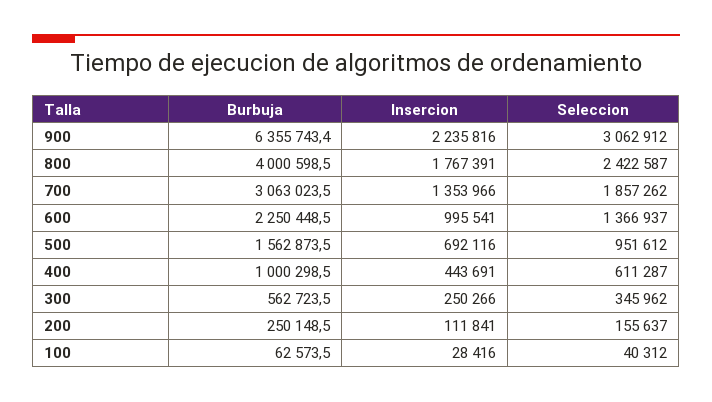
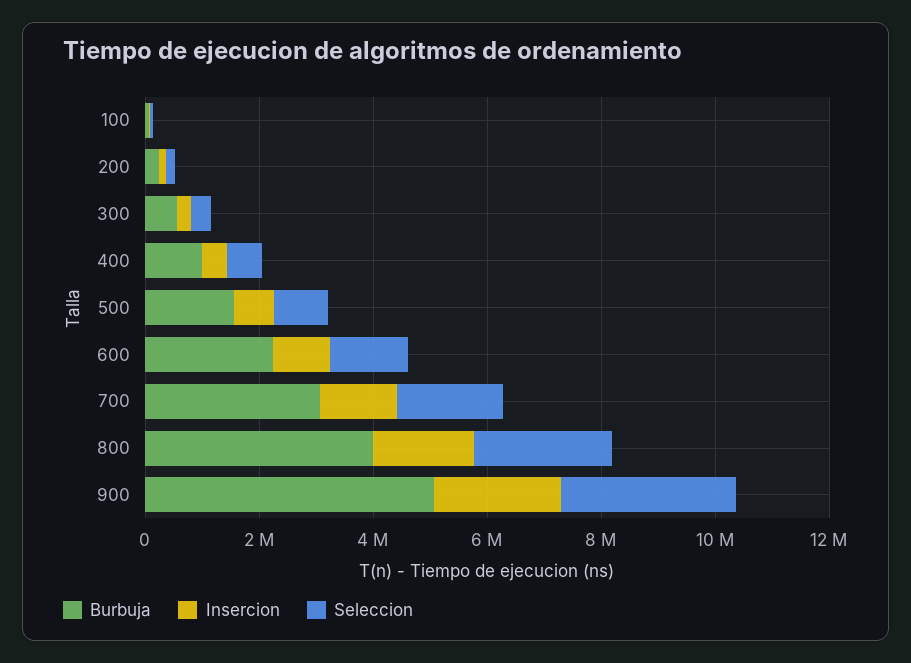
  {
    "Burbuja": {
-     "900": 6355743.4,
+     "900": 5000000,
      "800": 4000598.5,
      "700": 3063023.5,
      "600": 2250448.5,
      "500": 1562873.5,
      "400": 1000298.5,
      "300": 562723.5,
      "200": 250148.5,
      "100": 62573.5
    },
    "Insercion": {
      "900": 2235816,
      "800": 1767391,
      "700": 1353966,
      "600": 995541,
      "500": 692116,
      "400": 443691,
      "300": 250266,
      "200": 111841,
      "100": 28416
    },
    "Seleccion": {
      "900": 3062912,
      "800": 2422587,
      "700": 1857262,
      "600": 1366937,
      "500": 951612,
      "400": 611287,
      "300": 345962,
      "200": 155637,
      "100": 40312
    }
  }

